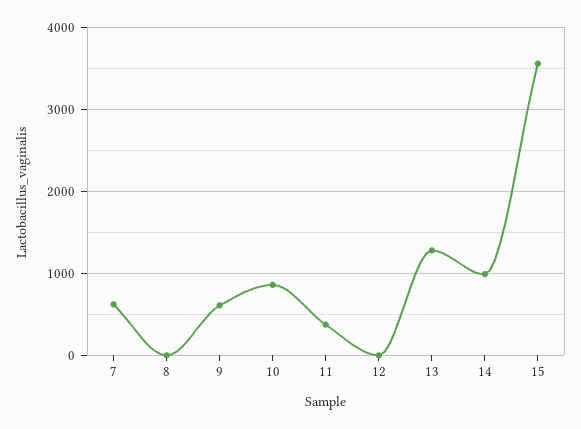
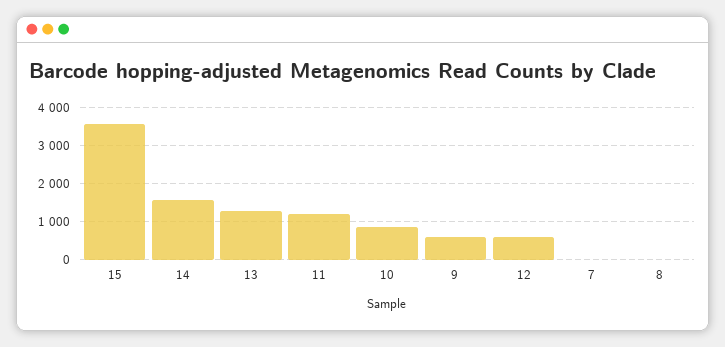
  {
-   "7": 600,
+   "7": 0,
    "8": 0,
    "9": 600,
    "10": 900,
-   "11": 400,
+   "11": 1200,
-   "12": 0,
+   "12": 600,
    "13": 1300,
-   "14": 1000,
+   "14": 1600,
    "15": 3600
  }

